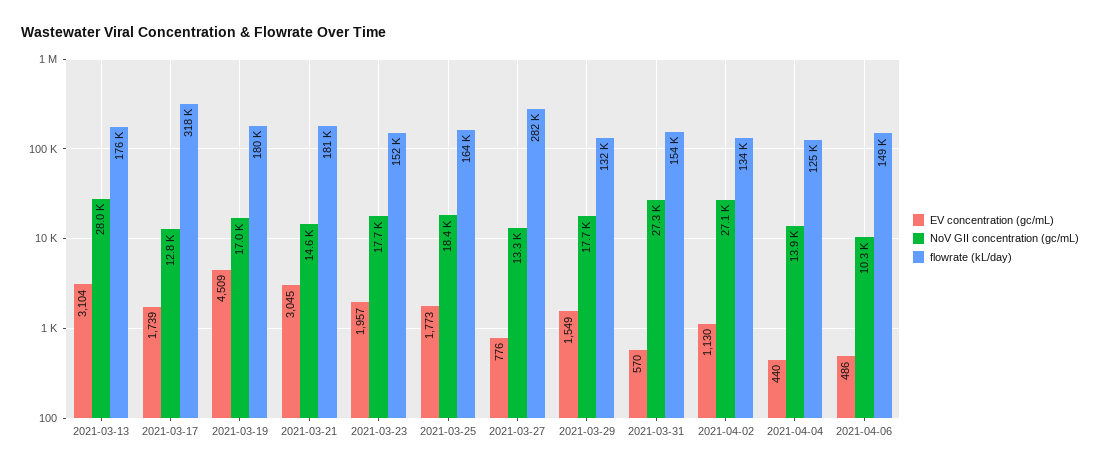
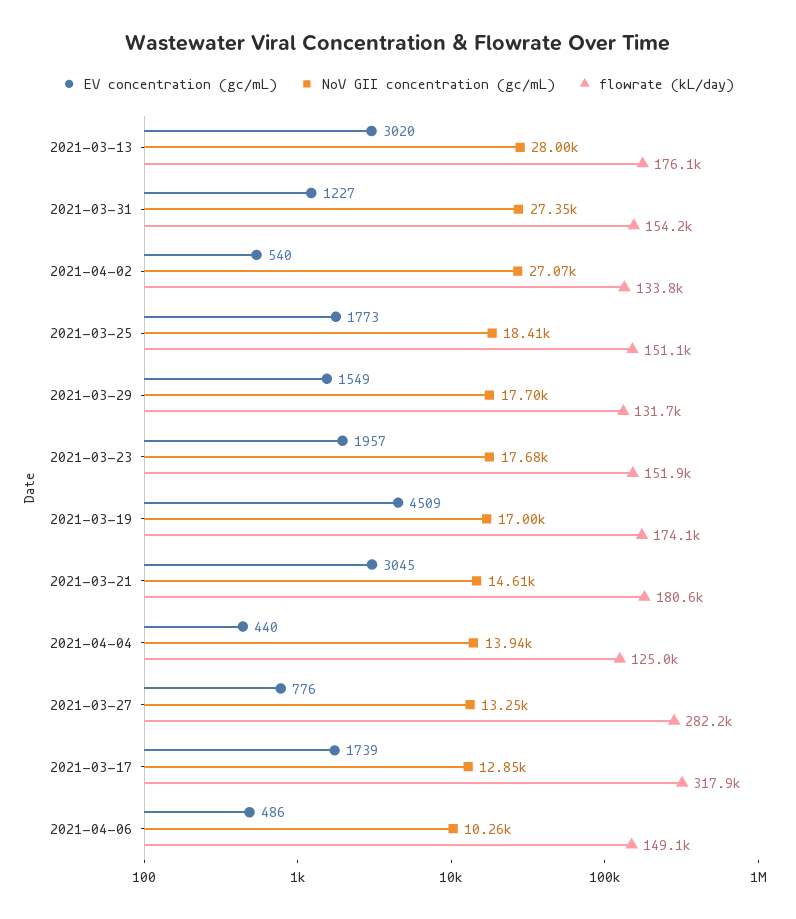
  {
    "EV concentration (gc/mL)": {
-     "2021-03-13": 3104,
+     "2021-03-13": 3020,
      "2021-03-17": 1739,
      "2021-03-19": 4509,
      "2021-03-21": 3045,
      "2021-03-23": 1957,
      "2021-03-25": 1773,
      "2021-03-27": 776,
      "2021-03-29": 1549,
-     "2021-03-31": 570,
+     "2021-03-31": 1227,
-     "2021-04-02": 1130,
+     "2021-04-02": 540,
      "2021-04-04": 440,
      "2021-04-06": 486
    },
    "NoV GII concentration (gc/mL)": {
      "2021-03-13": 28000,
      "2021-03-17": 12850,
      "2021-03-19": 17000,
      "2021-03-21": 14610,
      "2021-03-23": 17680,
      "2021-03-25": 18410,
      "2021-03-27": 13250,
      "2021-03-29": 17700,
      "2021-03-31": 27350,
      "2021-04-02": 27070,
      "2021-04-04": 13940,
      "2021-04-06": 10260
    },
    "flowrate (kL/day)": {
      "2021-03-13": 176100,
      "2021-03-17": 317900,
-     "2021-03-19": 180000,
+     "2021-03-19": 174100,
      "2021-03-21": 180600,
      "2021-03-23": 151900,
-     "2021-03-25": 164000,
+     "2021-03-25": 151100,
      "2021-03-27": 282200,
      "2021-03-29": 131700,
      "2021-03-31": 154200,
      "2021-04-02": 133800,
      "2021-04-04": 125000,
      "2021-04-06": 149100
    }
  }

